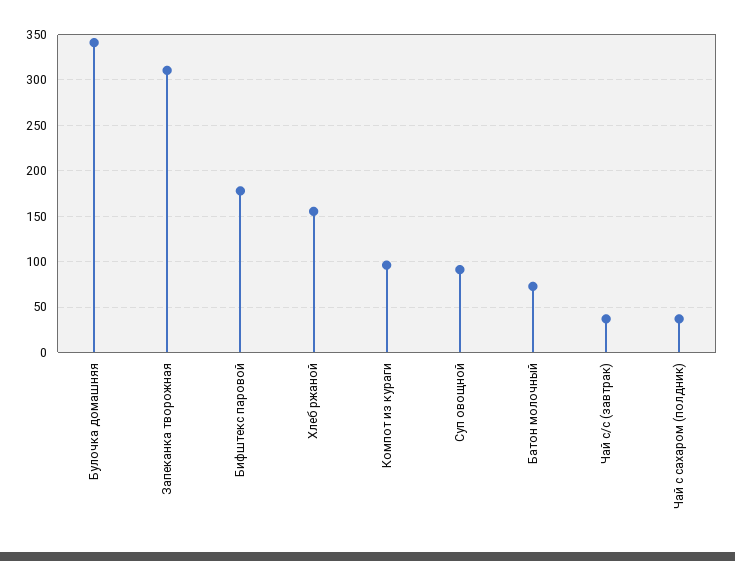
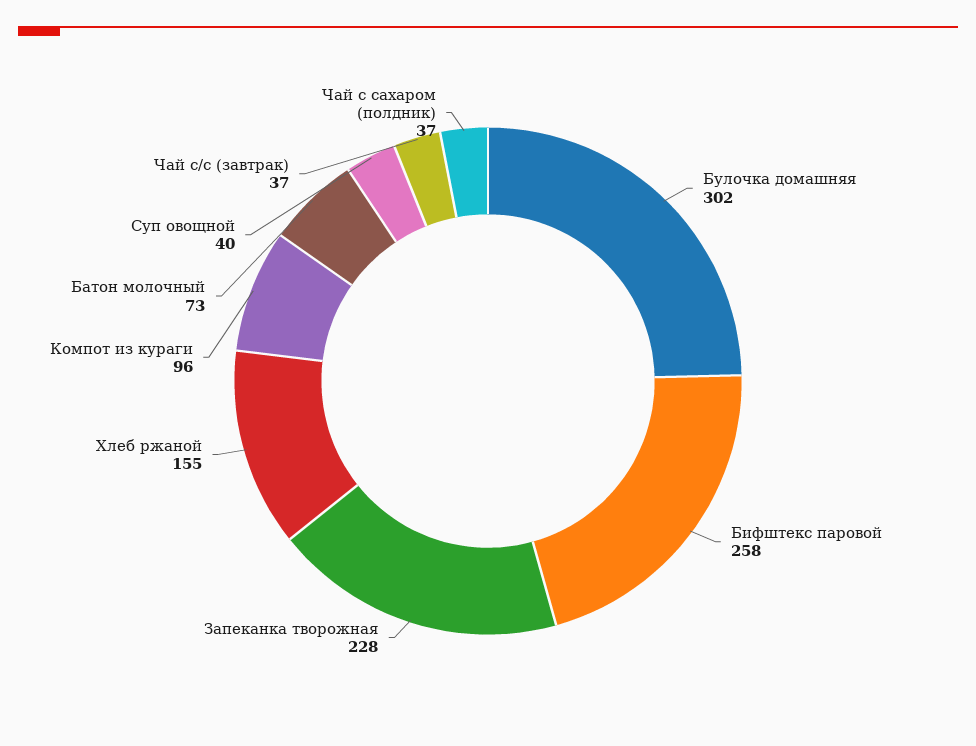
  {
-   "Булочка домашняя": 340,
+   "Булочка домашняя": 302,
-   "Запеканка творожная": 310,
+   "Запеканка творожная": 228,
-   "Бифштекс паровой": 180,
+   "Бифштекс паровой": 258,
    "Хлеб ржаной": 155,
    "Компот из кураги": 96,
-   "Суп овощной": 90,
+   "Суп овощной": 40,
    "Батон молочный": 73,
    "Чай с/с (завтрак)": 37,
    "Чай с сахаром (полдник)": 37
  }

